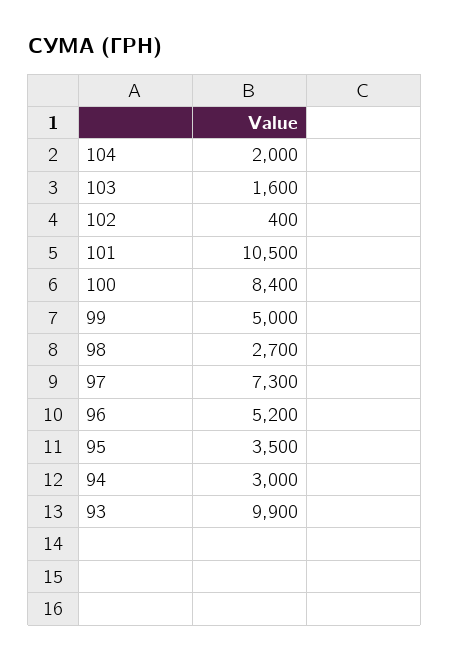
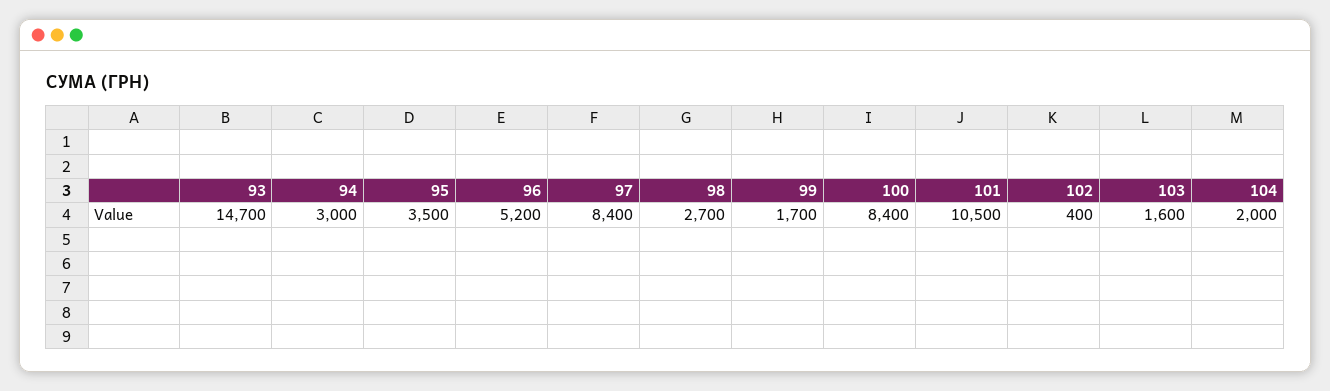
  {
    "104": 2000,
    "103": 1600,
    "102": 400,
    "101": 10500,
    "100": 8400,
-   "99": 5000,
+   "99": 1700,
    "98": 2700,
-   "97": 7300,
+   "97": 8400,
    "96": 5200,
    "95": 3500,
    "94": 3000,
-   "93": 9900
+   "93": 14700
  }

